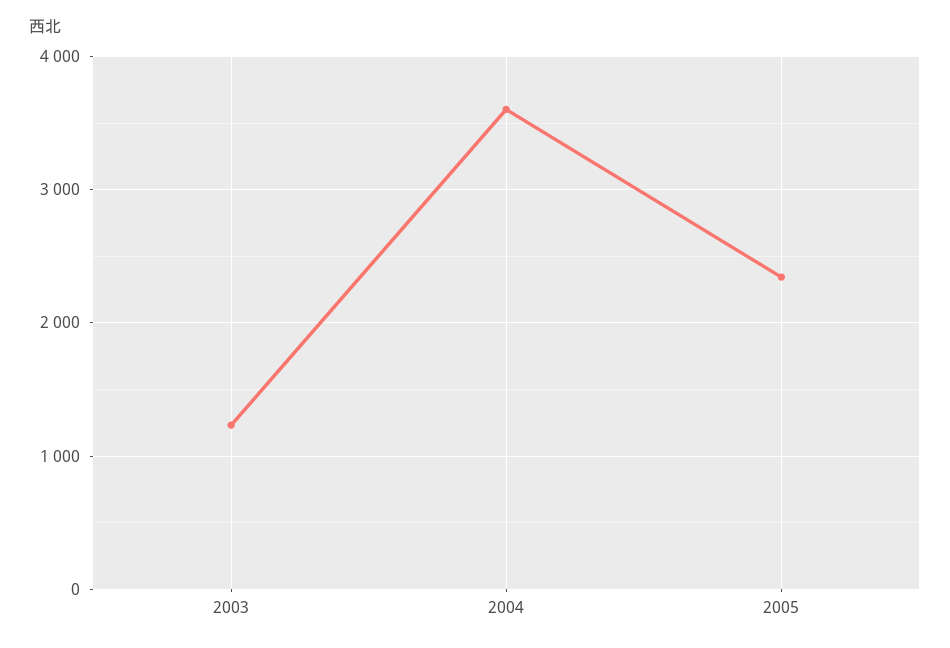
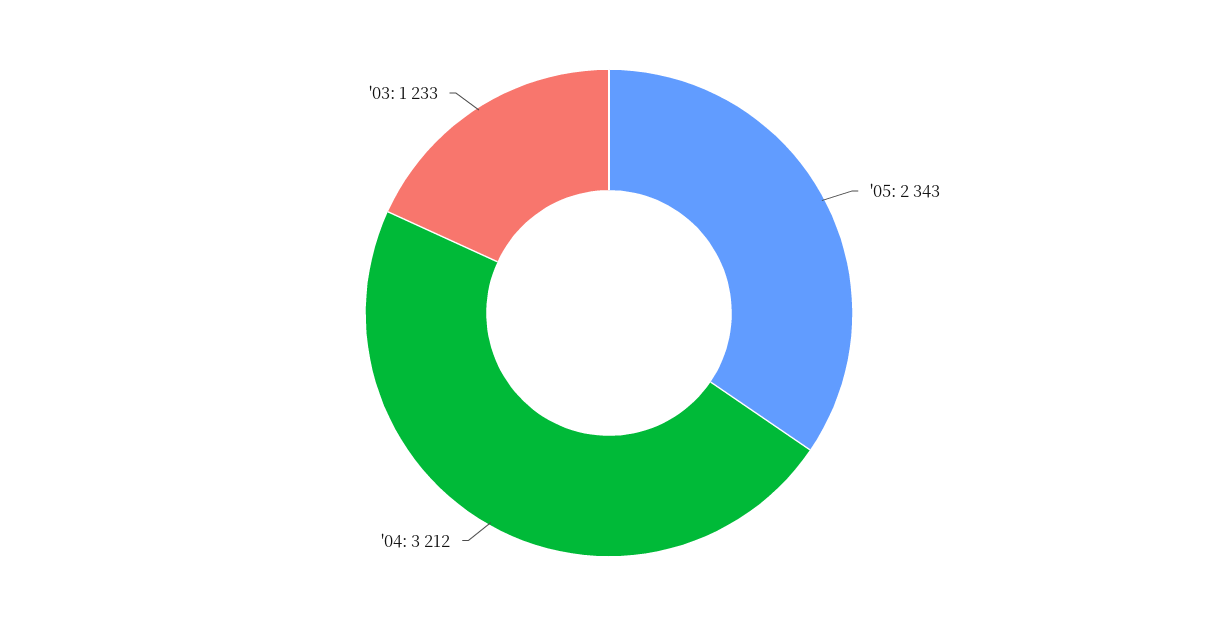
  {
    "2003": 1233,
-   "2004": 3600,
+   "2004": 3212,
    "2005": 2343
  }

